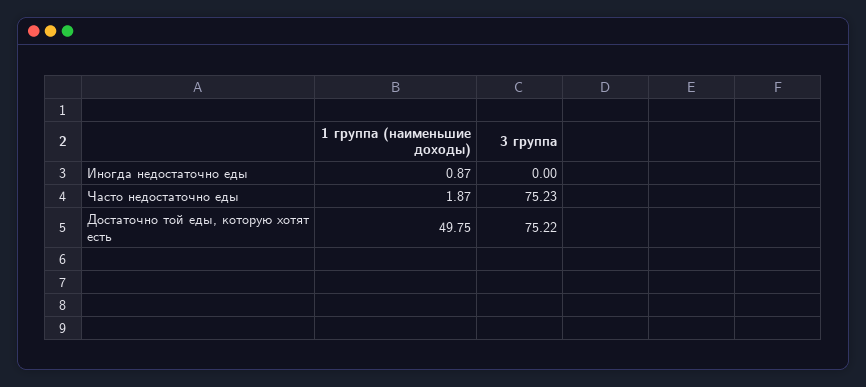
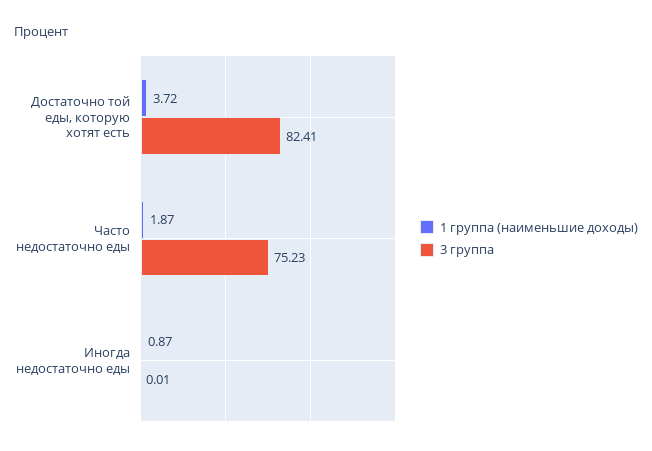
  {
    "1 группа (наименьшие доходы)": {
      "Иногда недостаточно еды": 0.87,
      "Часто недостаточно еды": 1.87,
-     "Достаточно той еды, которую хотят есть": 49.75
+     "Достаточно той еды, которую хотят есть": 3.72
    },
    "3 группа": {
-     "Иногда недостаточно еды": 0,
+     "Иногда недостаточно еды": 0.01,
      "Часто недостаточно еды": 75.23,
-     "Достаточно той еды, которую хотят есть": 75.22
+     "Достаточно той еды, которую хотят есть": 82.41
    }
  }

